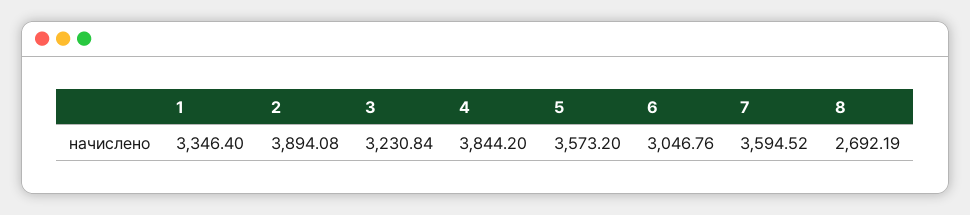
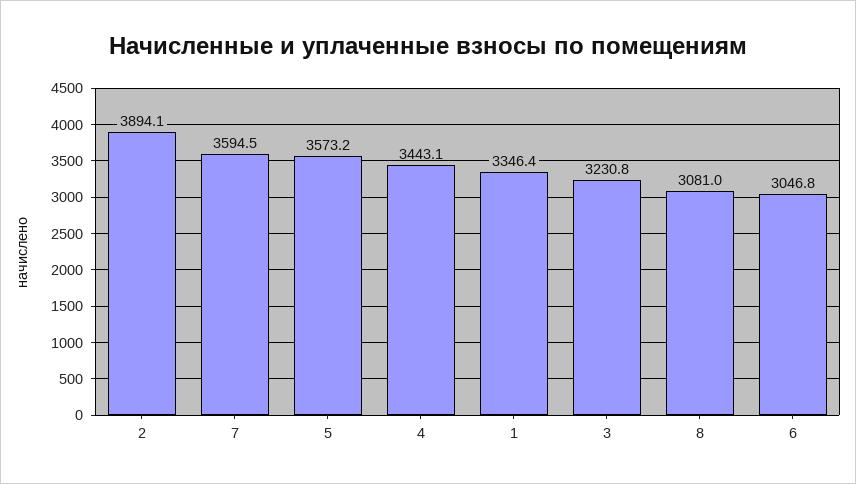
  {
    "1": 3346.4,
    "2": 3894.08,
    "3": 3230.84,
-   "4": 3844.2,
+   "4": 3443.1,
    "5": 3573.2,
    "6": 3046.76,
    "7": 3594.52,
-   "8": 2692.19
+   "8": 3081
  }

